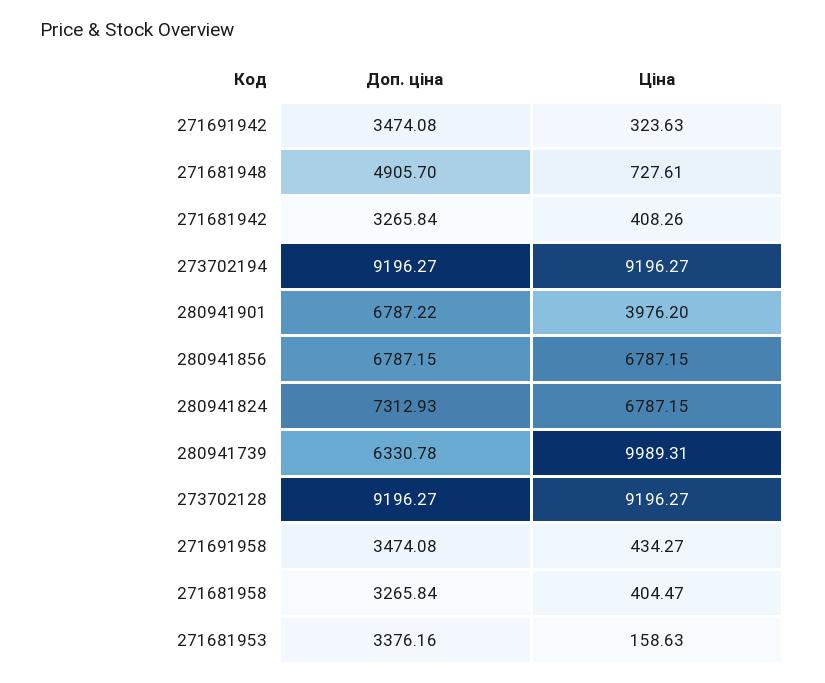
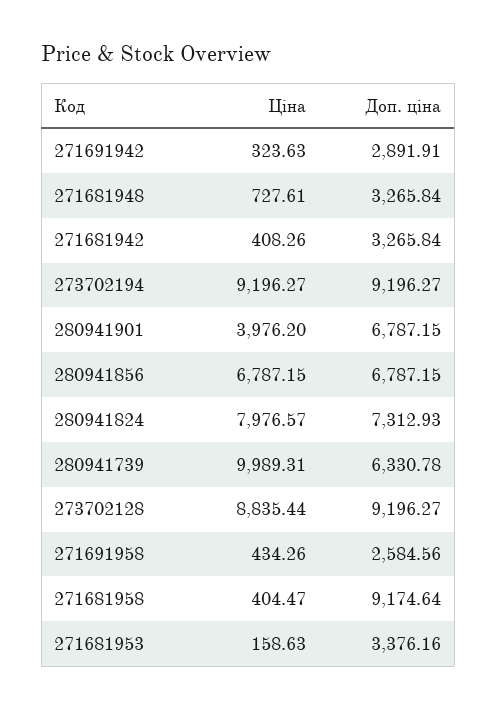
  {
    "Доп. ціна": {
-     "271691942": 3474.08,
+     "271691942": 2891.91,
-     "271681948": 4905.7,
+     "271681948": 3265.84,
      "271681942": 3265.84,
      "273702194": 9196.27,
-     "280941901": 6787.22,
+     "280941901": 6787.15,
      "280941856": 6787.15,
      "280941824": 7312.93,
      "280941739": 6330.78,
      "273702128": 9196.27,
-     "271691958": 3474.08,
+     "271691958": 2584.56,
-     "271681958": 3265.84,
+     "271681958": 9174.64,
      "271681953": 3376.16
    },
    "Ціна": {
      "271691942": 323.63,
      "271681948": 727.61,
      "271681942": 408.26,
      "273702194": 9196.27,
      "280941901": 3976.2,
      "280941856": 6787.15,
-     "280941824": 6787.15,
+     "280941824": 7976.57,
      "280941739": 9989.31,
-     "273702128": 9196.27,
+     "273702128": 8835.44,
-     "271691958": 434.27,
+     "271691958": 434.26,
      "271681958": 404.47,
      "271681953": 158.63
    }
  }

